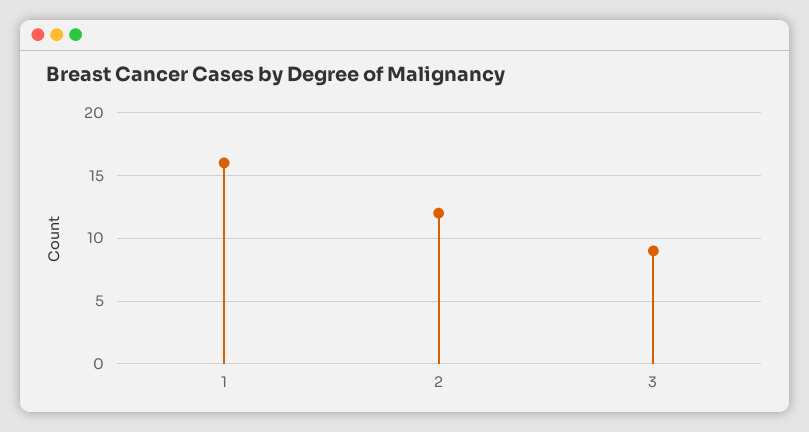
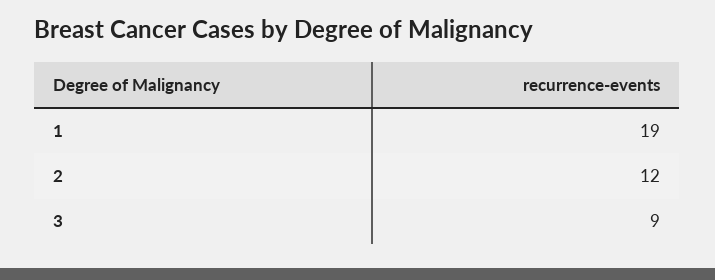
  {
-   "1": 16,
+   "1": 19,
    "2": 12,
    "3": 9
  }

